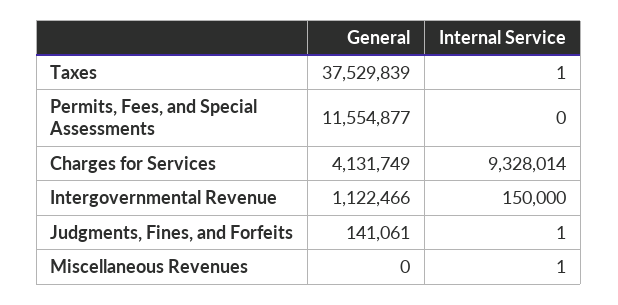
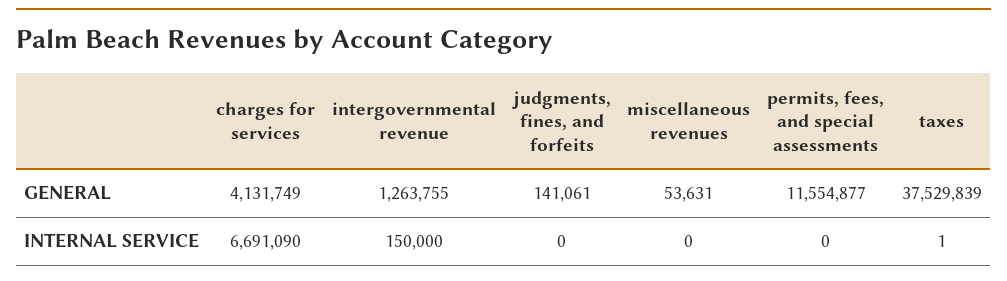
  {
    "General": {
      "Taxes": 37529839,
      "Permits, Fees, and Special Assessments": 11554877,
      "Charges for Services": 4131749,
-     "Intergovernmental Revenue": 1122466,
+     "Intergovernmental Revenue": 1263755,
      "Judgments, Fines, and Forfeits": 141061,
-     "Miscellaneous Revenues": 0
+     "Miscellaneous Revenues": 53631
    },
    "Internal Service": {
      "Taxes": 1,
      "Permits, Fees, and Special Assessments": 0,
-     "Charges for Services": 9328014,
+     "Charges for Services": 6691090,
      "Intergovernmental Revenue": 150000,
-     "Judgments, Fines, and Forfeits": 1,
+     "Judgments, Fines, and Forfeits": 0,
-     "Miscellaneous Revenues": 1
+     "Miscellaneous Revenues": 0
    }
  }

